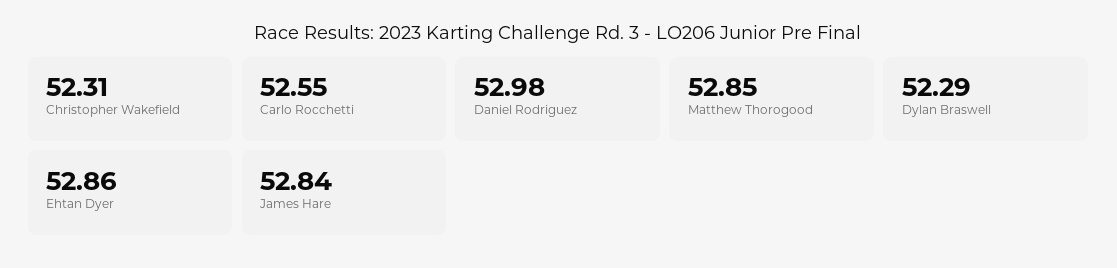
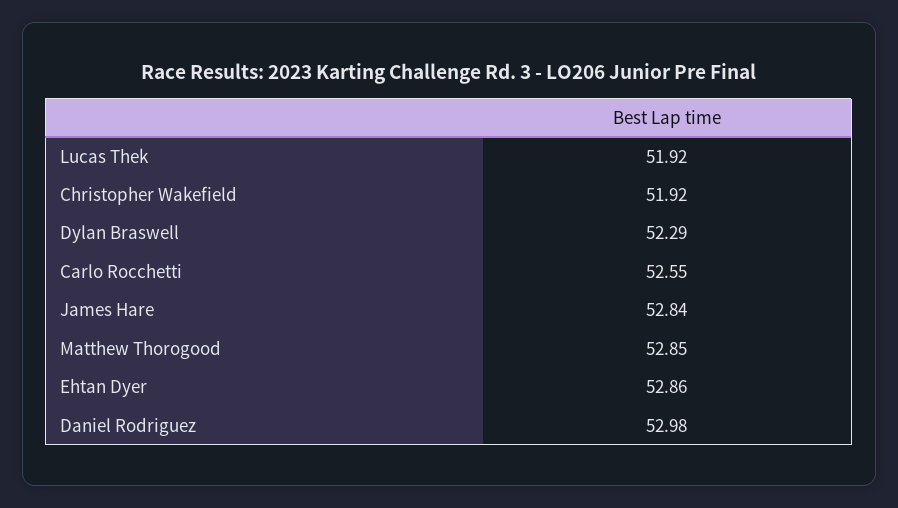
  {
-   "Christopher Wakefield": 52.31,
+   "Christopher Wakefield": 51.92,
    "Carlo Rocchetti": 52.55,
    "Daniel Rodriguez": 52.98,
    "Matthew Thorogood": 52.85,
    "Dylan Braswell": 52.29,
    "Ehtan Dyer": 52.86,
-   "James Hare": 52.84
+   "James Hare": 52.84,
+   "Lucas Thek": 51.92
  }

